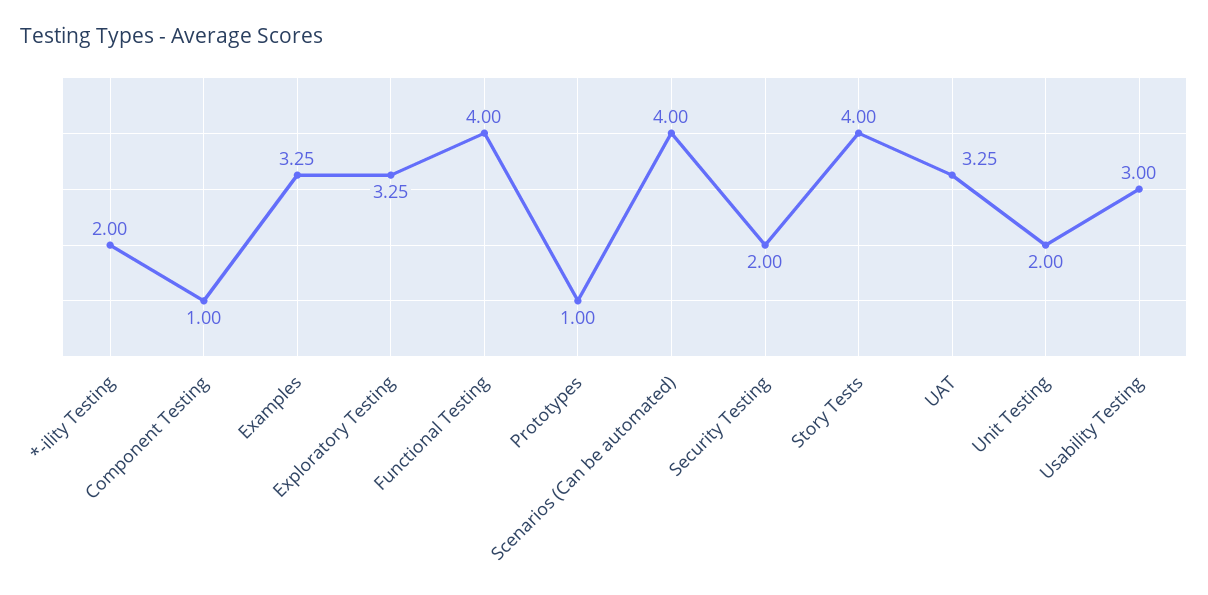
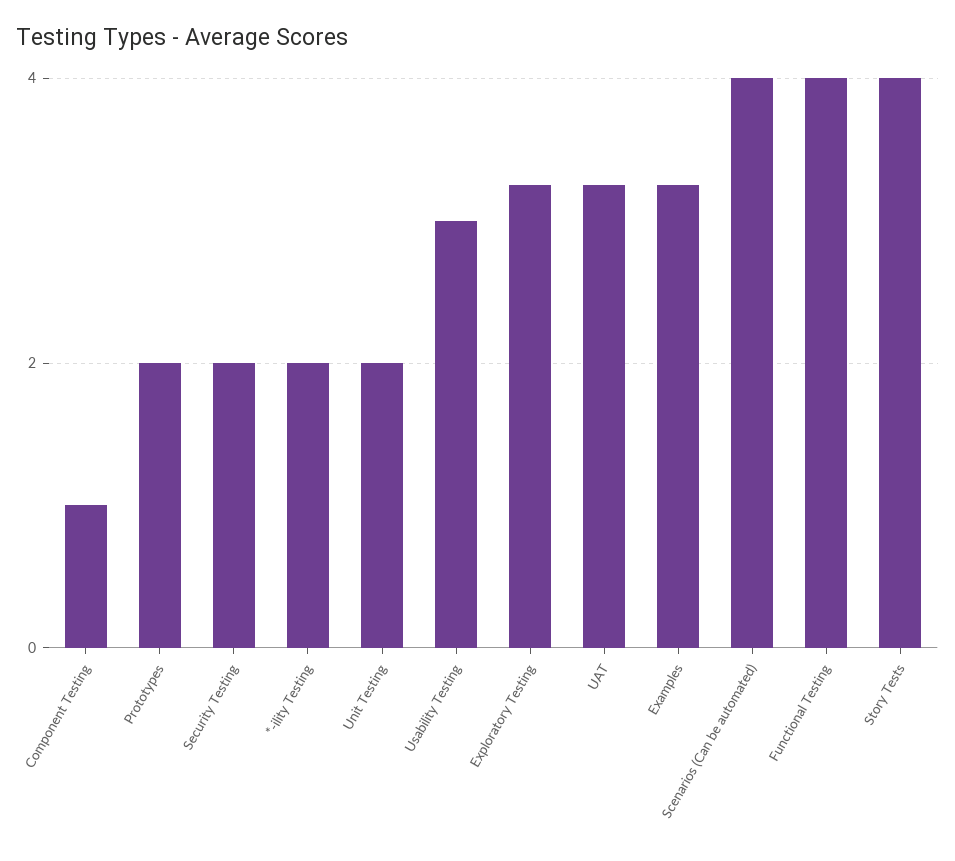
  {
    "*-ility Testing": 2,
    "Component Testing": 1,
    "Examples": 3.25,
    "Exploratory Testing": 3.25,
    "Functional Testing": 4,
-   "Prototypes": 1,
+   "Prototypes": 2,
    "Scenarios (Can be automated)": 4,
    "Security Testing": 2,
    "Story Tests": 4,
    "UAT": 3.25,
    "Unit Testing": 2,
    "Usability Testing": 3
  }

